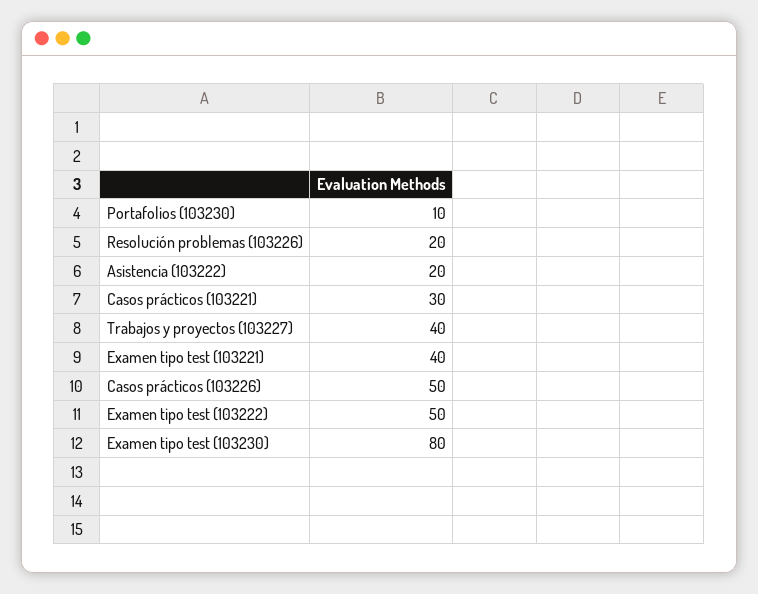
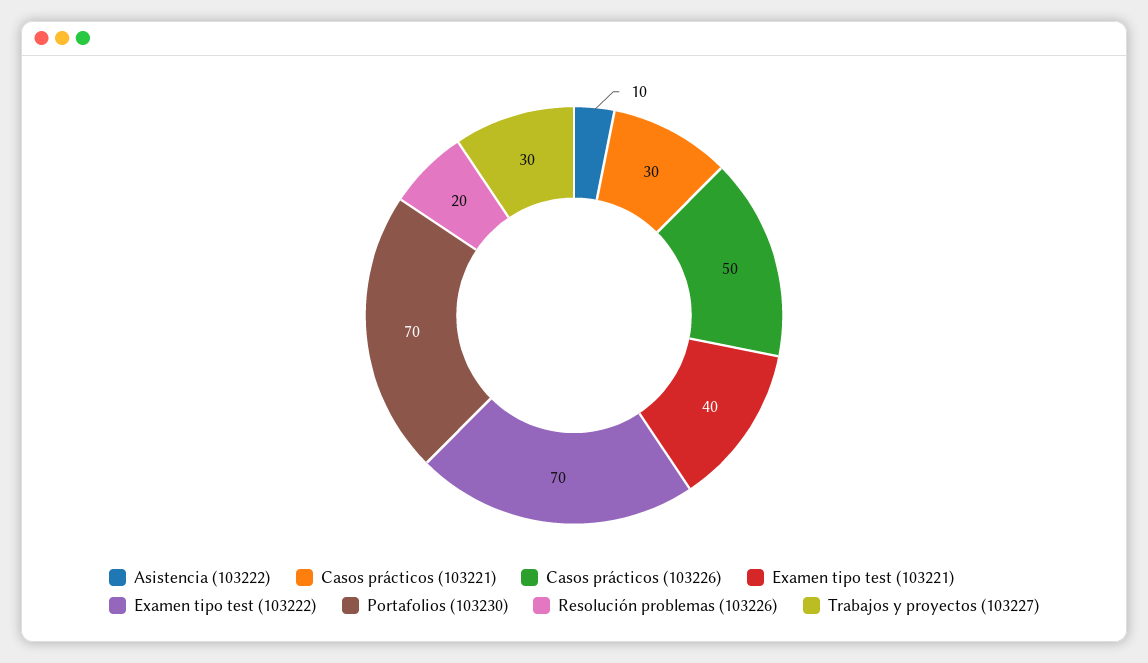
  {
-   "Portafolios (103230)": 10,
+   "Portafolios (103230)": 70,
    "Resolución problemas (103226)": 20,
-   "Asistencia (103222)": 20,
+   "Asistencia (103222)": 10,
    "Casos prácticos (103221)": 30,
-   "Trabajos y proyectos (103227)": 40,
+   "Trabajos y proyectos (103227)": 30,
    "Examen tipo test (103221)": 40,
    "Casos prácticos (103226)": 50,
-   "Examen tipo test (103222)": 50,
+   "Examen tipo test (103222)": 70
-   "Examen tipo test (103230)": 80
  }

